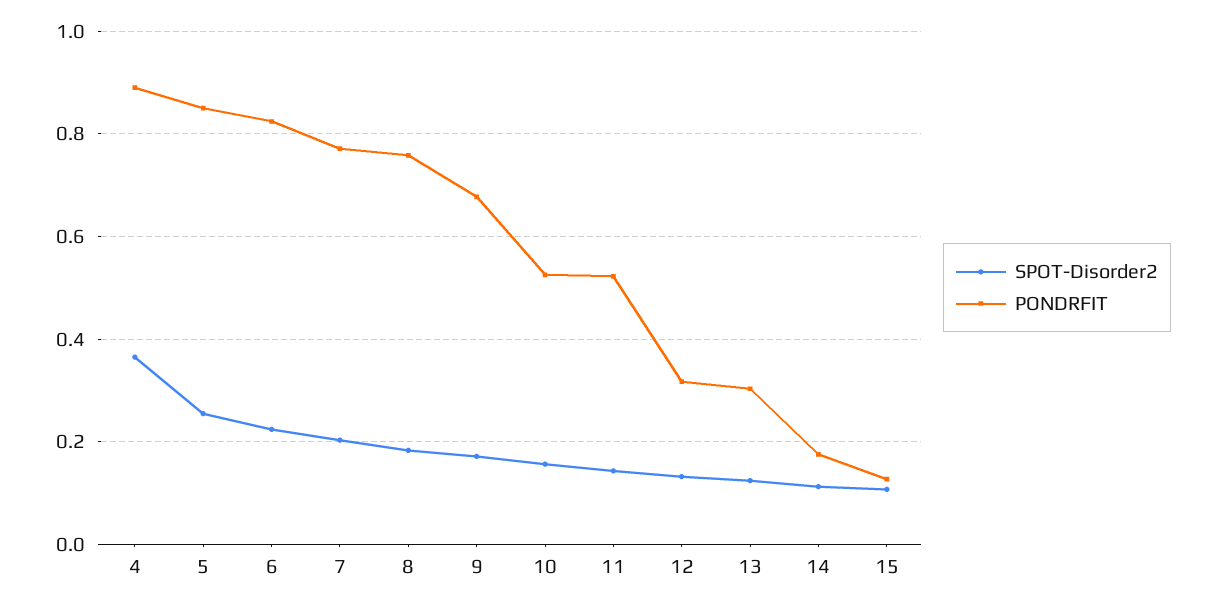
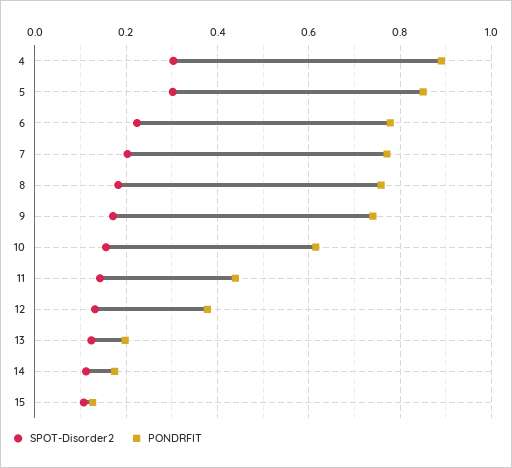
  {
    "SPOT-Disorder2": {
-     "4": 0.36,
+     "4": 0.3,
-     "5": 0.26,
+     "5": 0.3,
      "6": 0.22,
      "7": 0.2,
      "8": 0.18,
      "9": 0.18,
      "10": 0.16,
      "11": 0.14,
      "12": 0.14,
      "13": 0.12,
      "14": 0.12,
      "15": 0.1
    },
    "PONDRFIT": {
      "4": 0.9,
      "5": 0.86,
-     "6": 0.82,
+     "6": 0.78,
      "7": 0.78,
      "8": 0.76,
-     "9": 0.68,
+     "9": 0.74,
-     "10": 0.52,
+     "10": 0.62,
-     "11": 0.52,
+     "11": 0.44,
-     "12": 0.32,
+     "12": 0.38,
-     "13": 0.3,
+     "13": 0.2,
      "14": 0.18,
      "15": 0.12
    }
  }

